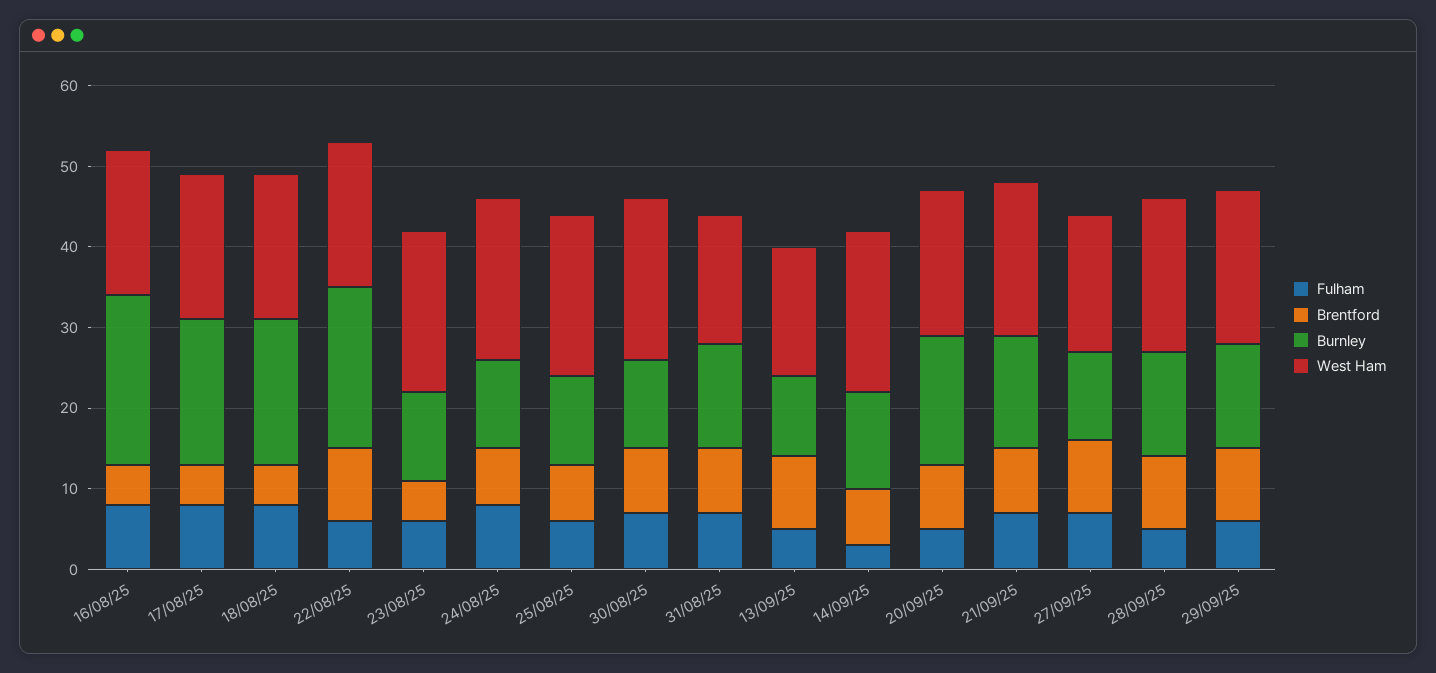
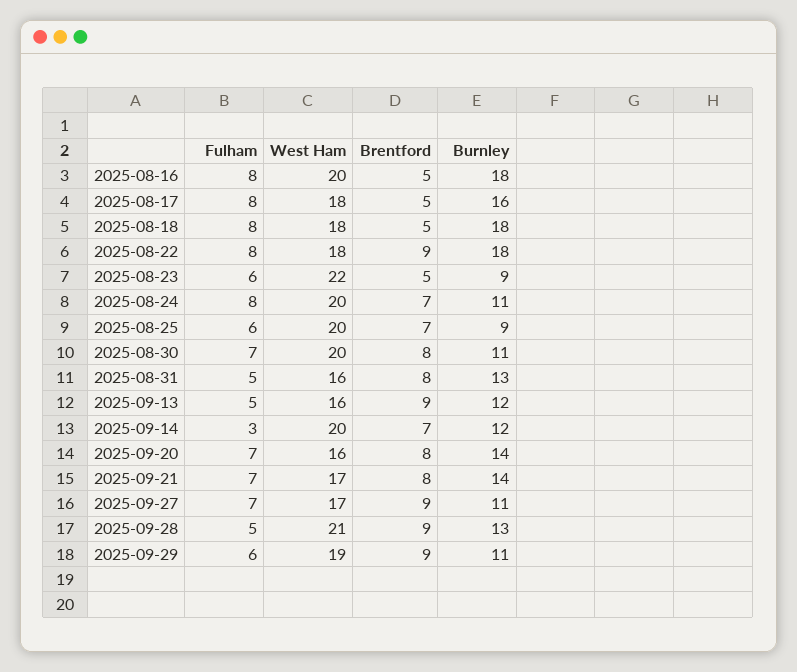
  {
    "Fulham": {
      "16/08/25": 8,
      "17/08/25": 8,
      "18/08/25": 8,
-     "22/08/25": 6,
+     "22/08/25": 8,
      "23/08/25": 6,
      "24/08/25": 8,
      "25/08/25": 6,
      "30/08/25": 7,
-     "31/08/25": 7,
+     "31/08/25": 5,
      "13/09/25": 5,
      "14/09/25": 3,
-     "20/09/25": 5,
+     "20/09/25": 7,
      "21/09/25": 7,
      "27/09/25": 7,
      "28/09/25": 5,
      "29/09/25": 6
    },
    "Brentford": {
      "16/08/25": 5,
      "17/08/25": 5,
      "18/08/25": 5,
      "22/08/25": 9,
      "23/08/25": 5,
      "24/08/25": 7,
      "25/08/25": 7,
      "30/08/25": 8,
      "31/08/25": 8,
      "13/09/25": 9,
      "14/09/25": 7,
      "20/09/25": 8,
      "21/09/25": 8,
      "27/09/25": 9,
      "28/09/25": 9,
      "29/09/25": 9
    },
    "Burnley": {
-     "16/08/25": 21,
+     "16/08/25": 18,
-     "17/08/25": 18,
+     "17/08/25": 16,
      "18/08/25": 18,
-     "22/08/25": 20,
+     "22/08/25": 18,
-     "23/08/25": 11,
+     "23/08/25": 9,
      "24/08/25": 11,
-     "25/08/25": 11,
+     "25/08/25": 9,
      "30/08/25": 11,
      "31/08/25": 13,
-     "13/09/25": 10,
+     "13/09/25": 12,
      "14/09/25": 12,
-     "20/09/25": 16,
+     "20/09/25": 14,
      "21/09/25": 14,
      "27/09/25": 11,
      "28/09/25": 13,
-     "29/09/25": 13
+     "29/09/25": 11
    },
    "West Ham": {
-     "16/08/25": 18,
+     "16/08/25": 20,
      "17/08/25": 18,
      "18/08/25": 18,
      "22/08/25": 18,
-     "23/08/25": 20,
+     "23/08/25": 22,
      "24/08/25": 20,
      "25/08/25": 20,
      "30/08/25": 20,
      "31/08/25": 16,
      "13/09/25": 16,
      "14/09/25": 20,
-     "20/09/25": 18,
+     "20/09/25": 16,
-     "21/09/25": 19,
+     "21/09/25": 17,
      "27/09/25": 17,
-     "28/09/25": 19,
+     "28/09/25": 21,
      "29/09/25": 19
    }
  }

